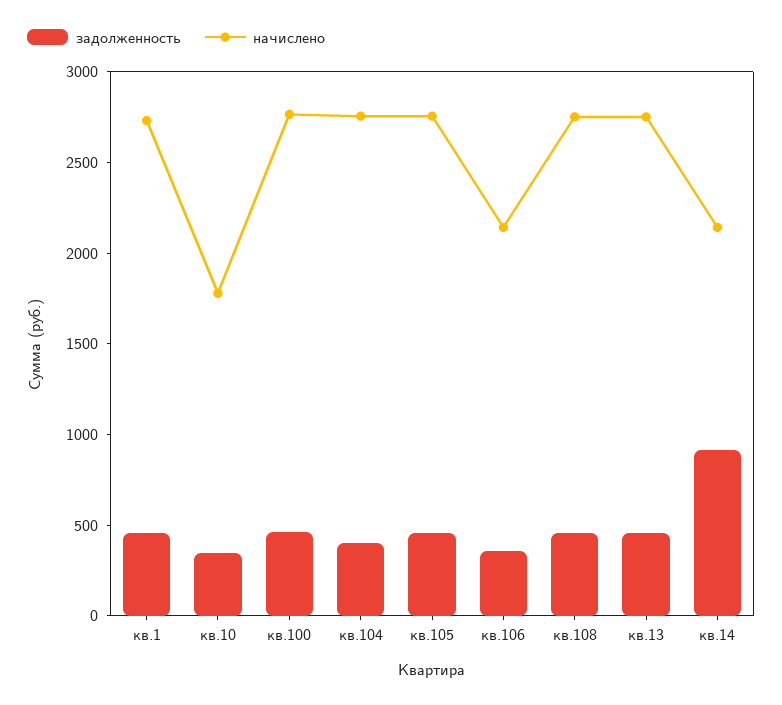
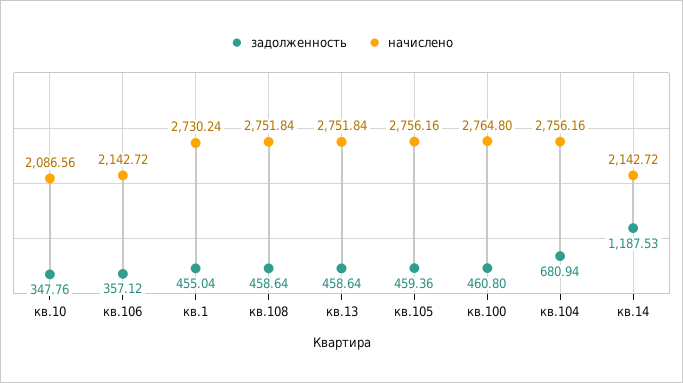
  {
    "задолженность": {
      "кв.1": 455.04,
      "кв.10": 347.76,
      "кв.100": 460.8,
-     "кв.104": 400,
+     "кв.104": 680.94,
      "кв.105": 459.36,
      "кв.106": 357.12,
      "кв.108": 458.64,
      "кв.13": 458.64,
-     "кв.14": 900
+     "кв.14": 1187.53
    },
    "начислено": {
      "кв.1": 2730.24,
-     "кв.10": 1800,
+     "кв.10": 2086.56,
      "кв.100": 2764.8,
      "кв.104": 2756.16,
      "кв.105": 2756.16,
      "кв.106": 2142.72,
      "кв.108": 2751.84,
      "кв.13": 2751.84,
      "кв.14": 2142.72
    }
  }

